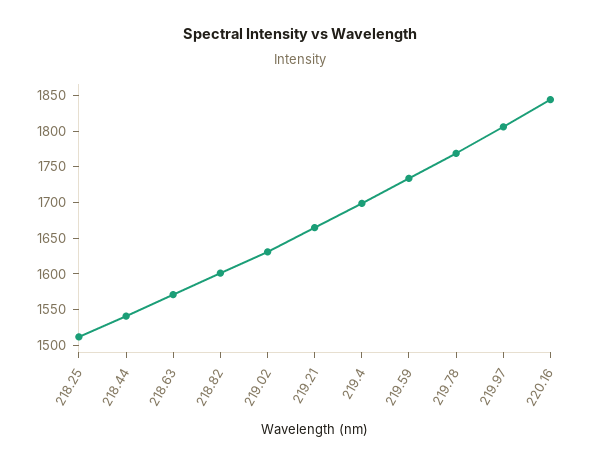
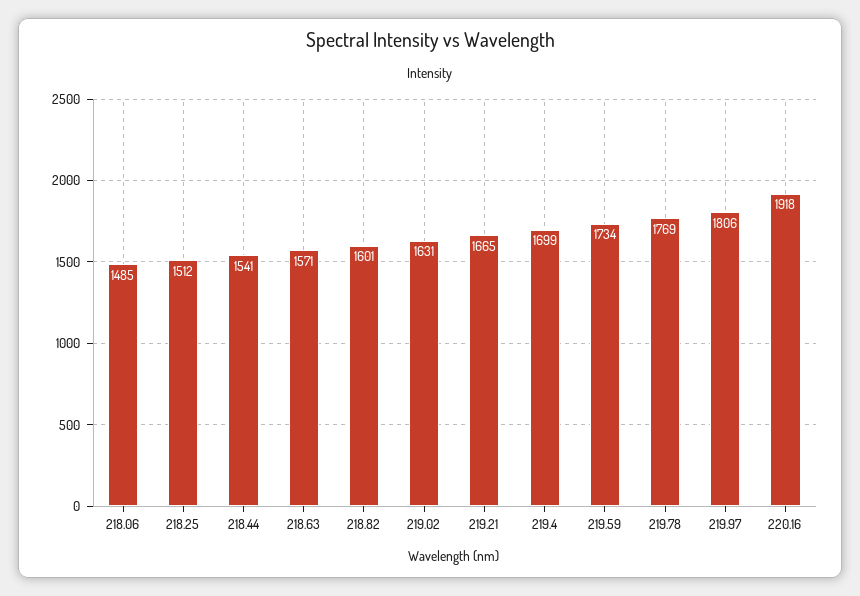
  {
    "218.25": 1512,
    "218.44": 1541,
    "218.63": 1571,
    "218.82": 1601,
    "219.02": 1631,
    "219.21": 1665,
    "219.4": 1699,
    "219.59": 1734,
    "219.78": 1769,
    "219.97": 1806,
-   "220.16": 1850
+   "220.16": 1918,
+   "218.06": 1485
  }

